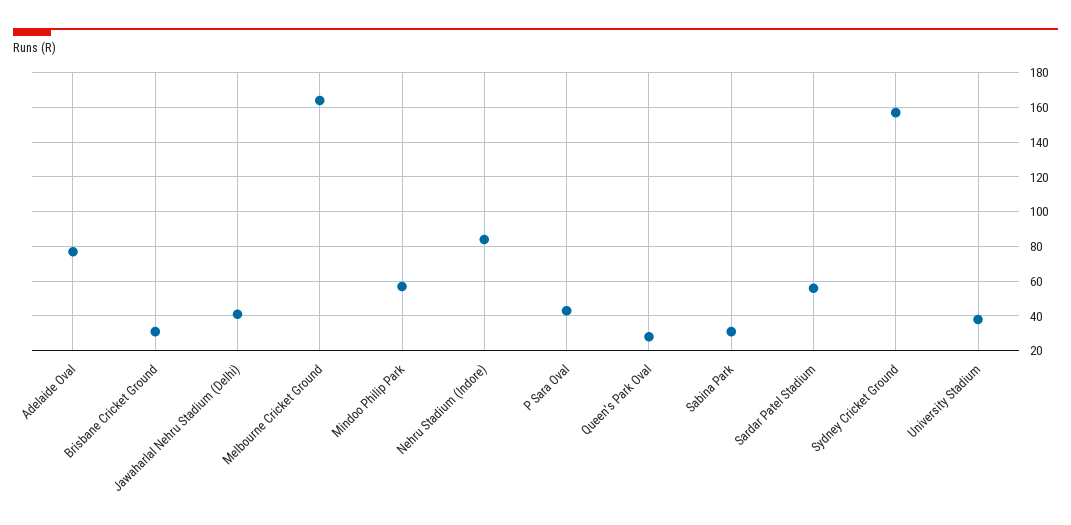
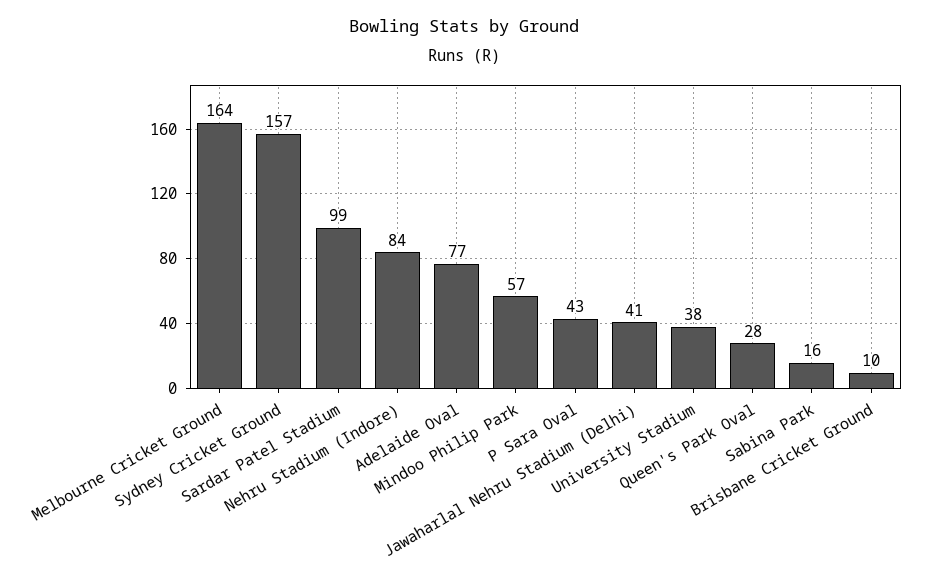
  {
    "Adelaide Oval": 77,
-   "Brisbane Cricket Ground": 30,
+   "Brisbane Cricket Ground": 10,
    "Jawaharlal Nehru Stadium (Delhi)": 41,
    "Melbourne Cricket Ground": 164,
    "Mindoo Philip Park": 57,
    "Nehru Stadium (Indore)": 84,
    "P Sara Oval": 43,
    "Queen's Park Oval": 28,
-   "Sabina Park": 30,
+   "Sabina Park": 16,
-   "Sardar Patel Stadium": 55,
+   "Sardar Patel Stadium": 99,
    "Sydney Cricket Ground": 157,
    "University Stadium": 38
  }

